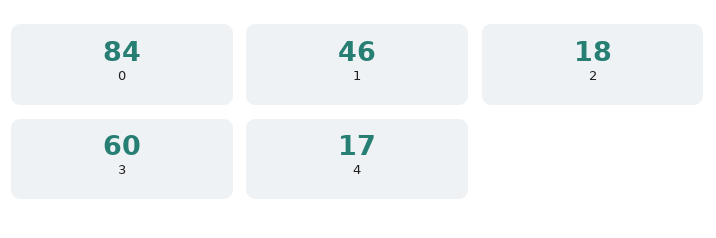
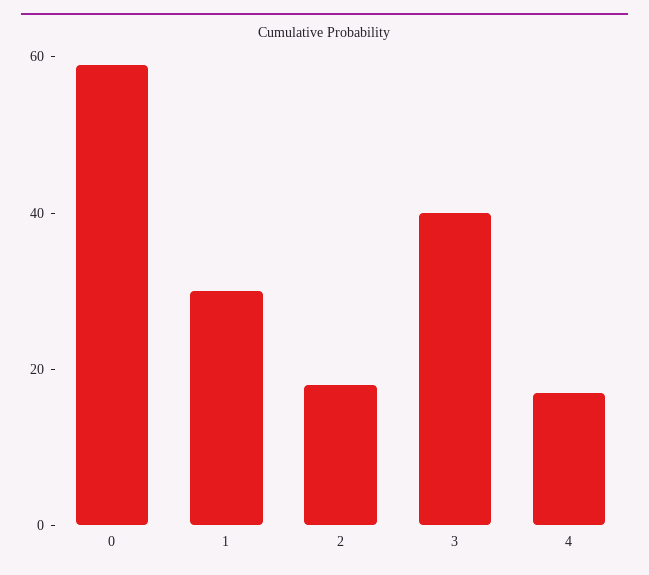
  {
-   "0": 84,
+   "0": 60,
-   "1": 46,
+   "1": 30,
    "2": 18,
-   "3": 60,
+   "3": 40,
    "4": 17
  }

